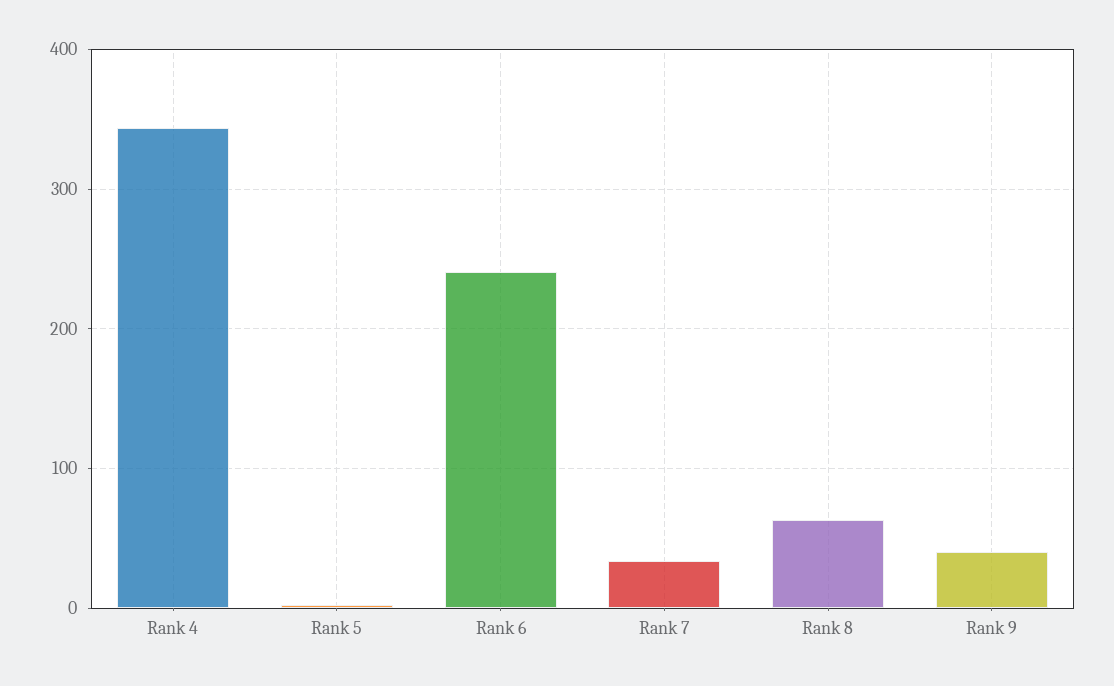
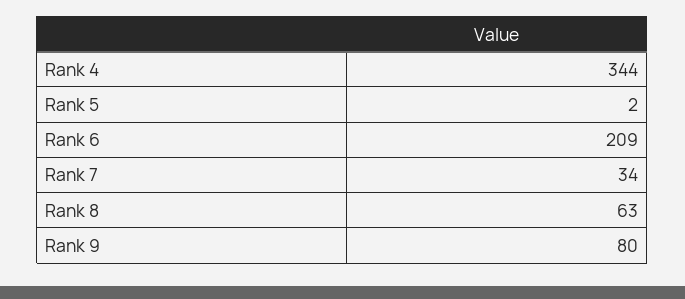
  {
    "Rank 4": 344,
    "Rank 5": 2,
-   "Rank 6": 240,
+   "Rank 6": 209,
    "Rank 7": 34,
    "Rank 8": 63,
-   "Rank 9": 40
+   "Rank 9": 80
  }

